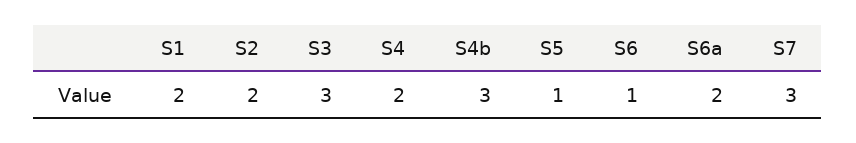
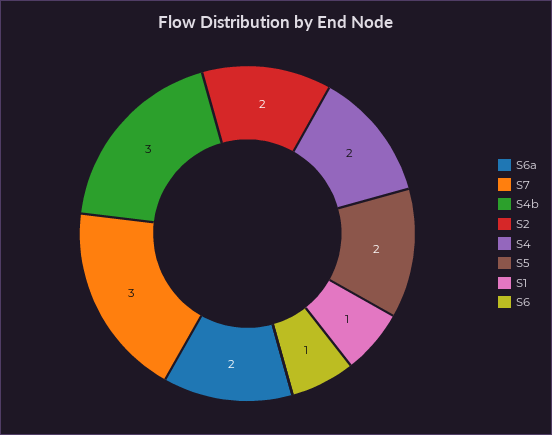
  {
-   "S1": 2,
+   "S1": 1,
    "S2": 2,
-   "S3": 3,
    "S4": 2,
    "S4b": 3,
-   "S5": 1,
+   "S5": 2,
    "S6": 1,
    "S6a": 2,
    "S7": 3
  }

